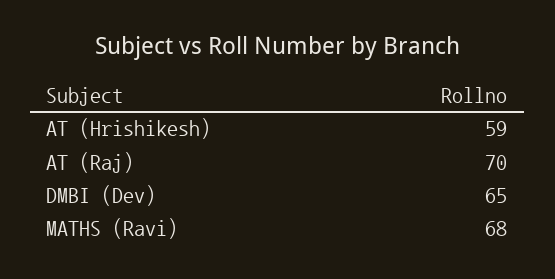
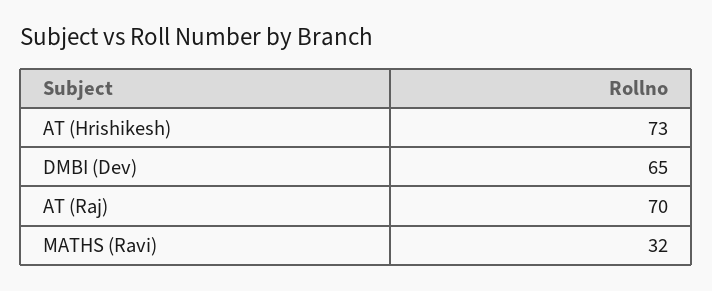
  {
-   "AT (Hrishikesh)": 59,
+   "AT (Hrishikesh)": 73,
    "AT (Raj)": 70,
    "DMBI (Dev)": 65,
-   "MATHS (Ravi)": 68
+   "MATHS (Ravi)": 32
  }

